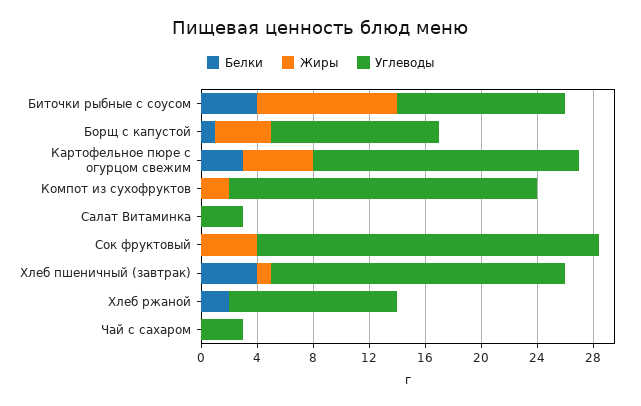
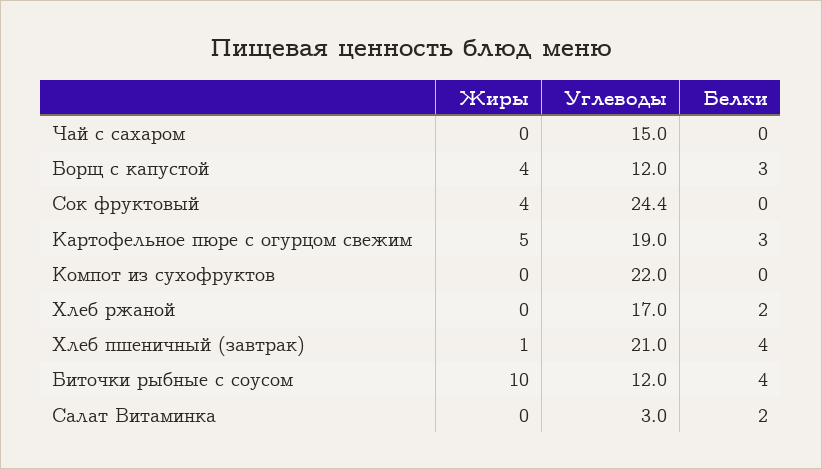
  {
    "Белки": {
      "Биточки рыбные с соусом": 4,
-     "Борщ с капустой": 1,
+     "Борщ с капустой": 3,
      "Картофельное пюре с огурцом свежим": 3,
      "Компот из сухофруктов": 0,
-     "Салат Витаминка": 0,
+     "Салат Витаминка": 2,
      "Сок фруктовый": 0,
      "Хлеб пшеничный (завтрак)": 4,
      "Хлеб ржаной": 2,
      "Чай с сахаром": 0
    },
    "Жиры": {
      "Биточки рыбные с соусом": 10,
      "Борщ с капустой": 4,
      "Картофельное пюре с огурцом свежим": 5,
-     "Компот из сухофруктов": 2,
+     "Компот из сухофруктов": 0,
      "Салат Витаминка": 0,
      "Сок фруктовый": 4,
      "Хлеб пшеничный (завтрак)": 1,
      "Хлеб ржаной": 0,
      "Чай с сахаром": 0
    },
    "Углеводы": {
      "Биточки рыбные с соусом": 12,
      "Борщ с капустой": 12,
      "Картофельное пюре с огурцом свежим": 19,
      "Компот из сухофруктов": 22,
      "Салат Витаминка": 3,
      "Сок фруктовый": 24.4,
      "Хлеб пшеничный (завтрак)": 21,
-     "Хлеб ржаной": 12,
+     "Хлеб ржаной": 17,
-     "Чай с сахаром": 3
+     "Чай с сахаром": 15
    }
  }

